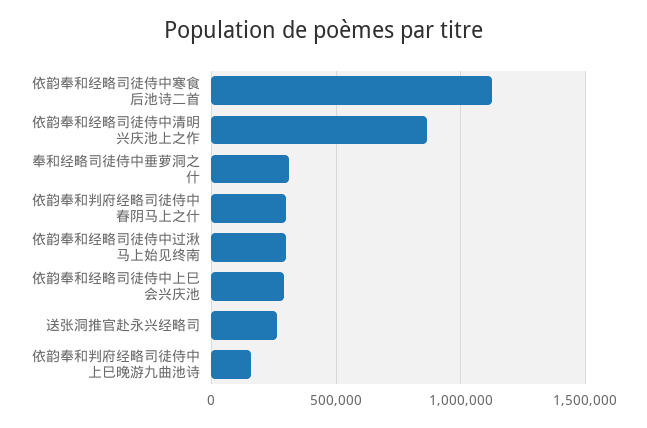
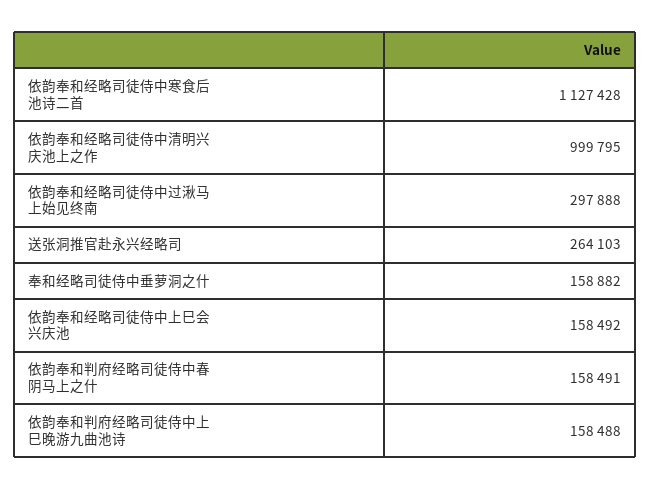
  {
    "依韵奉和经略司徒侍中寒食后池诗二首": 1127428,
-   "依韵奉和经略司徒侍中清明兴庆池上之作": 850000,
+   "依韵奉和经略司徒侍中清明兴庆池上之作": 999795,
-   "奉和经略司徒侍中垂萝洞之什": 300000,
+   "奉和经略司徒侍中垂萝洞之什": 158882,
-   "依韵奉和判府经略司徒侍中春阴马上之什": 300000,
+   "依韵奉和判府经略司徒侍中春阴马上之什": 158491,
    "依韵奉和经略司徒侍中过湫马上始见终南": 297888,
-   "依韵奉和经略司徒侍中上巳会兴庆池": 300000,
+   "依韵奉和经略司徒侍中上巳会兴庆池": 158492,
    "送张洞推官赴永兴经略司": 264103,
    "依韵奉和判府经略司徒侍中上巳晚游九曲池诗": 158488
  }

